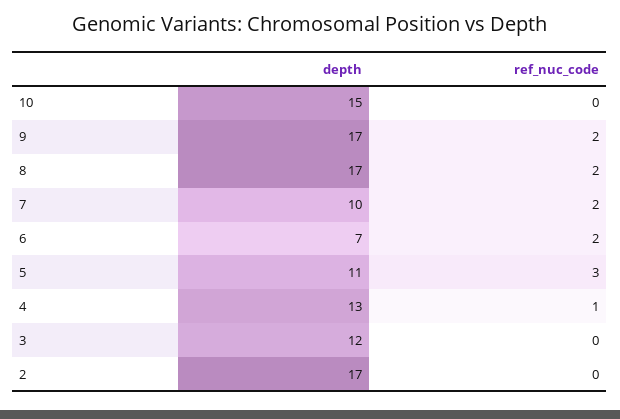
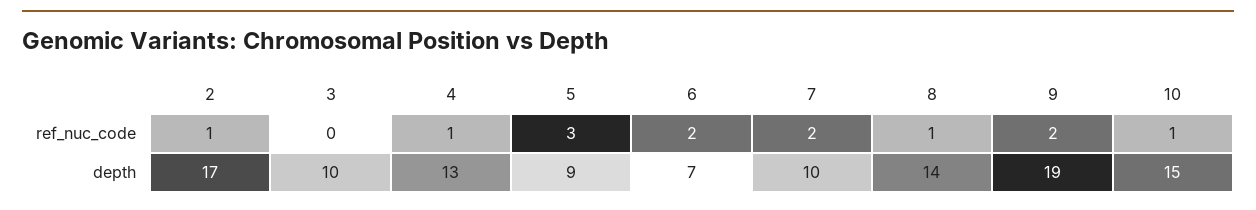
  {
    "depth": {
      "10": 15,
-     "9": 17,
+     "9": 19,
-     "8": 17,
+     "8": 14,
      "7": 10,
      "6": 7,
-     "5": 11,
+     "5": 9,
      "4": 13,
-     "3": 12,
+     "3": 10,
      "2": 17
    },
    "ref_nuc_code": {
-     "10": 0,
+     "10": 1,
      "9": 2,
-     "8": 2,
+     "8": 1,
      "7": 2,
      "6": 2,
      "5": 3,
      "4": 1,
      "3": 0,
-     "2": 0
+     "2": 1
    }
  }

